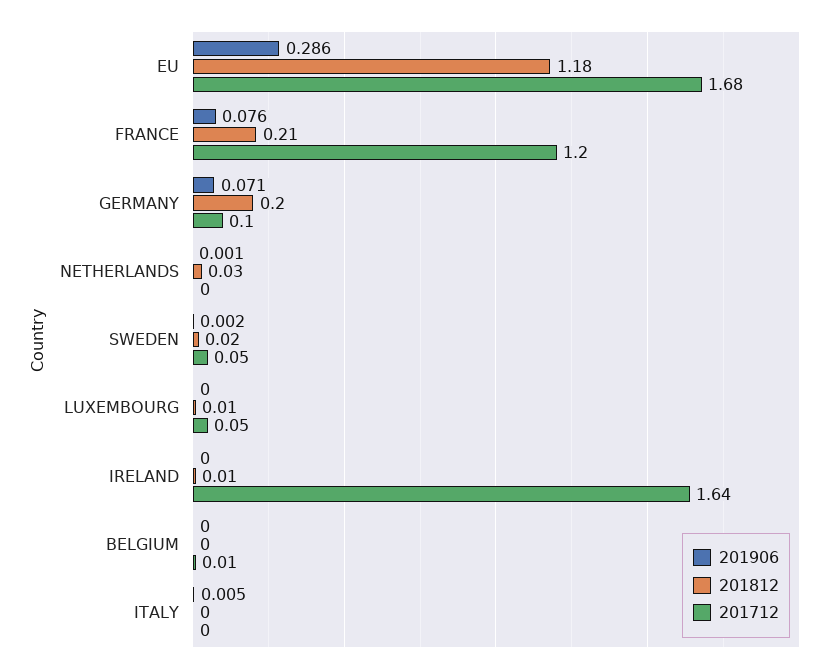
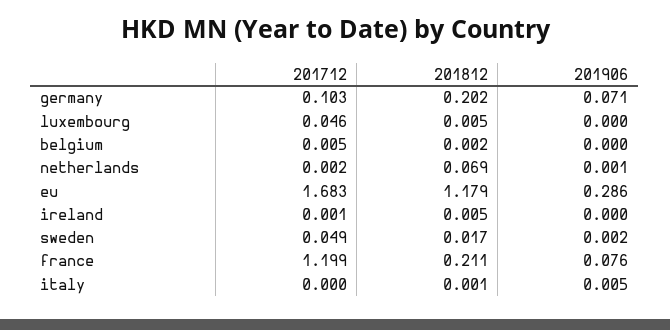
  {
    "201906": {
      "EU": 0.286,
      "FRANCE": 0.076,
      "GERMANY": 0.071,
      "NETHERLANDS": 0.001,
      "SWEDEN": 0.002,
      "LUXEMBOURG": 0,
      "IRELAND": 0,
      "BELGIUM": 0,
      "ITALY": 0.005
    },
    "201812": {
      "EU": 1.179,
      "FRANCE": 0.211,
      "GERMANY": 0.202,
-     "NETHERLANDS": 0.03,
+     "NETHERLANDS": 0.069,
      "SWEDEN": 0.017,
      "LUXEMBOURG": 0.005,
      "IRELAND": 0.005,
      "BELGIUM": 0.002,
      "ITALY": 0.001
    },
    "201712": {
      "EU": 1.683,
      "FRANCE": 1.199,
      "GERMANY": 0.103,
      "NETHERLANDS": 0.002,
      "SWEDEN": 0.049,
      "LUXEMBOURG": 0.046,
-     "IRELAND": 1.64,
+     "IRELAND": 0.001,
      "BELGIUM": 0.005,
      "ITALY": 0
    }
  }

